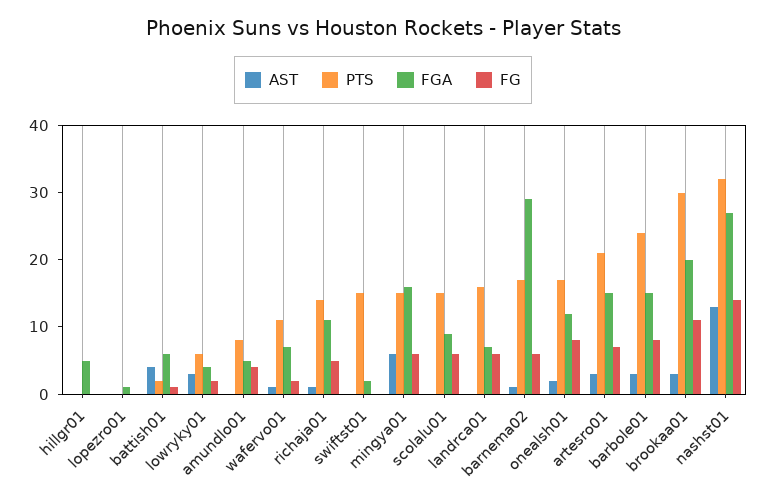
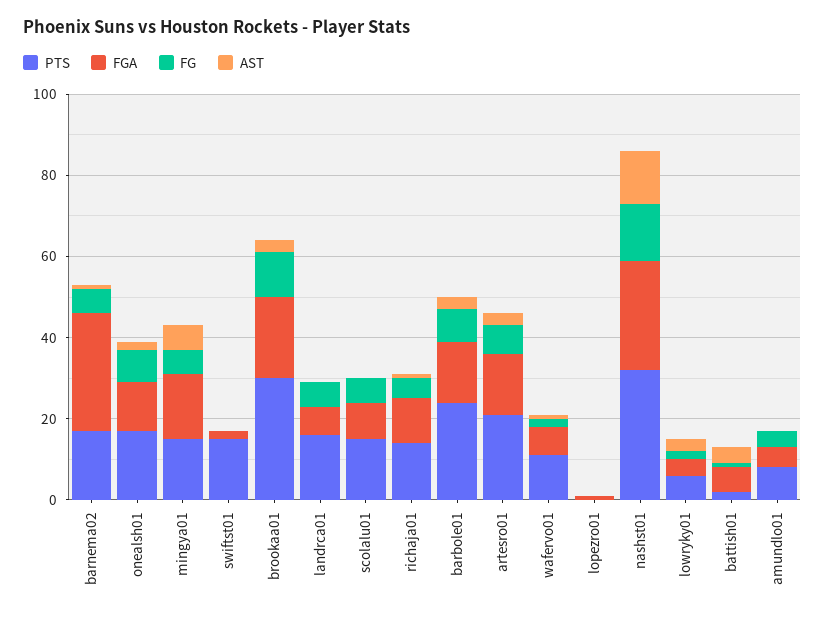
  {
    "AST": {
-     "hillgr01": 0,
      "lopezro01": 0,
      "battish01": 5,
      "lowryky01": 5,
      "amundlo01": 0,
      "wafervo01": 0,
      "richaja01": 0,
      "swiftst01": 0,
      "mingya01": 5,
      "scolalu01": 0,
      "landrca01": 0,
      "barnema02": 0,
      "onealsh01": 0,
      "artesro01": 5,
      "barbole01": 5,
      "brookaa01": 5,
      "nashst01": 15
    },
    "PTS": {
-     "hillgr01": 0,
      "lopezro01": 0,
      "battish01": 0,
      "lowryky01": 5,
      "amundlo01": 10,
      "wafervo01": 10,
      "richaja01": 15,
      "swiftst01": 15,
      "mingya01": 15,
      "scolalu01": 15,
      "landrca01": 15,
      "barnema02": 15,
      "onealsh01": 15,
      "artesro01": 20,
      "barbole01": 25,
      "brookaa01": 30,
      "nashst01": 30
    },
    "FGA": {
-     "hillgr01": 5,
      "lopezro01": 0,
      "battish01": 5,
      "lowryky01": 5,
      "amundlo01": 5,
      "wafervo01": 5,
      "richaja01": 10,
      "swiftst01": 0,
      "mingya01": 15,
      "scolalu01": 10,
      "landrca01": 5,
      "barnema02": 30,
      "onealsh01": 10,
      "artesro01": 15,
      "barbole01": 15,
      "brookaa01": 20,
      "nashst01": 25
    },
    "FG": {
-     "hillgr01": 0,
      "lopezro01": 0,
      "battish01": 0,
      "lowryky01": 0,
      "amundlo01": 5,
      "wafervo01": 0,
      "richaja01": 5,
      "swiftst01": 0,
      "mingya01": 5,
      "scolalu01": 5,
      "landrca01": 5,
      "barnema02": 5,
      "onealsh01": 10,
      "artesro01": 5,
      "barbole01": 10,
      "brookaa01": 10,
      "nashst01": 15
    }
  }

